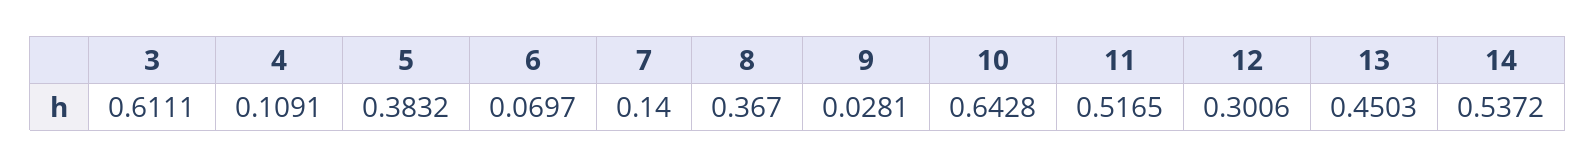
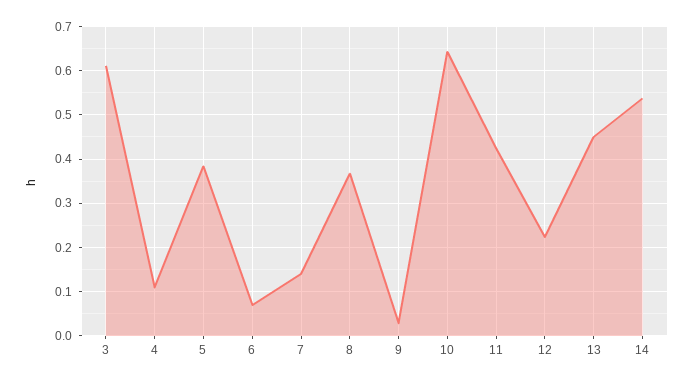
  {
    "3": 0.6111,
    "4": 0.1091,
    "5": 0.3832,
    "6": 0.0697,
    "7": 0.14,
    "8": 0.367,
    "9": 0.0281,
    "10": 0.6428,
-   "11": 0.5165,
+   "11": 0.42,
-   "12": 0.3006,
+   "12": 0.22,
    "13": 0.4503,
    "14": 0.5372
  }

